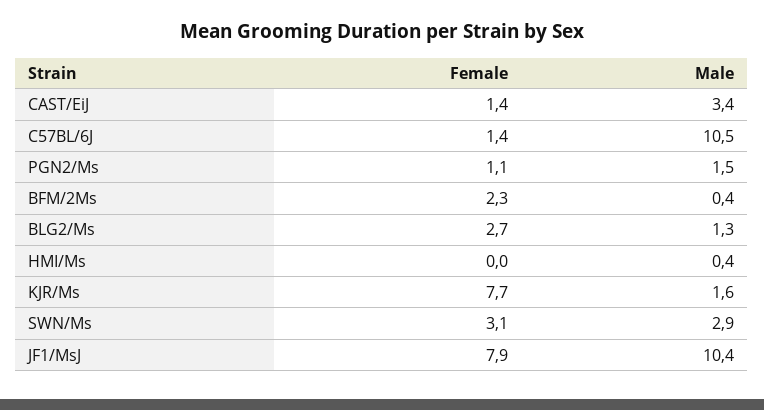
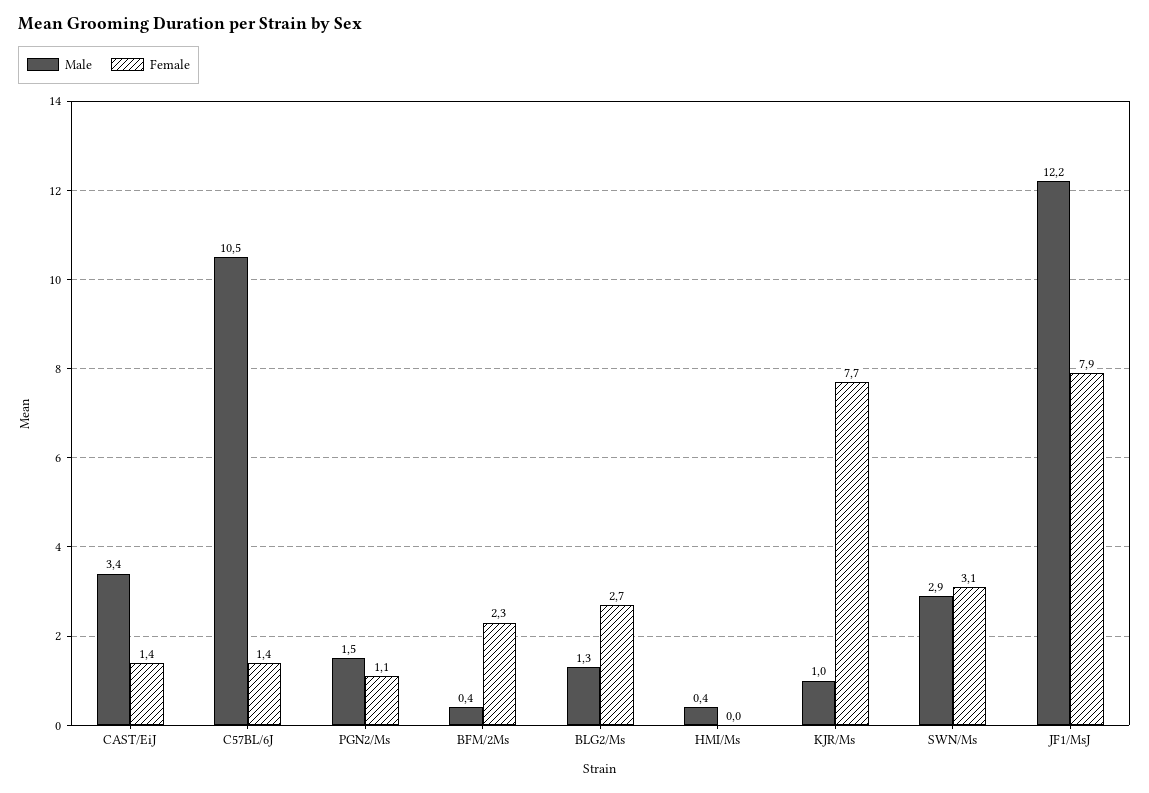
  {
    "Female": {
      "CAST/EiJ": 1.4,
      "C57BL/6J": 1.4,
      "PGN2/Ms": 1.1,
      "BFM/2Ms": 2.3,
      "BLG2/Ms": 2.7,
      "HMI/Ms": 0,
      "KJR/Ms": 7.7,
      "SWN/Ms": 3.1,
      "JF1/MsJ": 7.9
    },
    "Male": {
      "CAST/EiJ": 3.4,
      "C57BL/6J": 10.5,
      "PGN2/Ms": 1.5,
      "BFM/2Ms": 0.4,
      "BLG2/Ms": 1.3,
      "HMI/Ms": 0.4,
-     "KJR/Ms": 1.6,
+     "KJR/Ms": 1,
      "SWN/Ms": 2.9,
-     "JF1/MsJ": 10.4
+     "JF1/MsJ": 12.2
    }
  }

